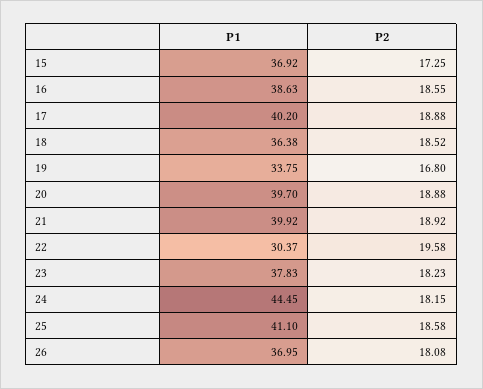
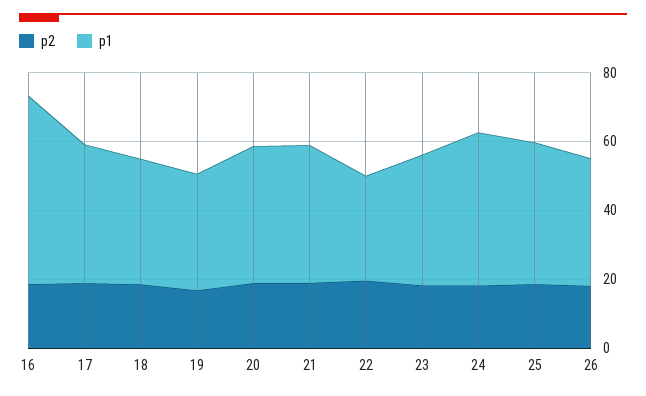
  {
    "P1": {
-     "15": 36.92,
-     "16": 38.63,
+     "16": 55,
      "17": 40.2,
      "18": 36.38,
      "19": 33.75,
      "20": 39.7,
      "21": 39.92,
      "22": 30.37,
      "23": 37.83,
      "24": 44.45,
      "25": 41.1,
      "26": 36.95
    },
    "P2": {
-     "15": 17.25,
      "16": 18.55,
      "17": 18.88,
      "18": 18.52,
      "19": 16.8,
      "20": 18.88,
      "21": 18.92,
      "22": 19.58,
      "23": 18.23,
      "24": 18.15,
      "25": 18.58,
      "26": 18.08
    }
  }

